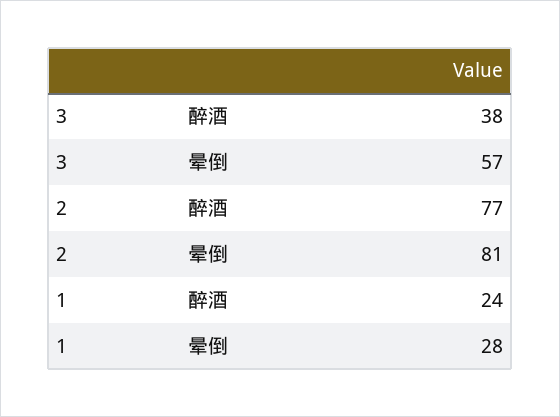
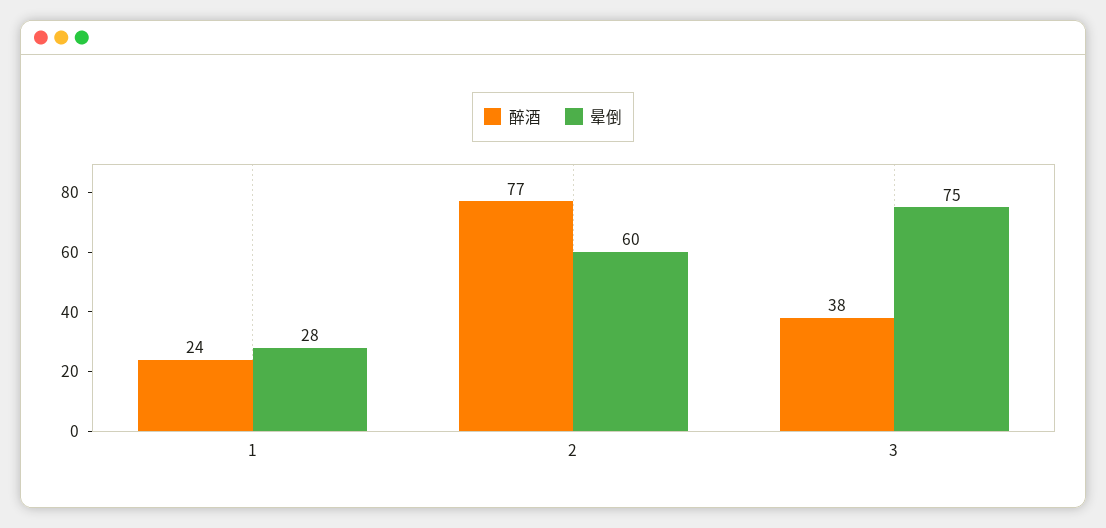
  {
    "醉酒": {
      "3": 38,
      "2": 77,
      "1": 24
    },
    "晕倒": {
-     "3": 57,
+     "3": 75,
-     "2": 81,
+     "2": 60,
      "1": 28
    }
  }

